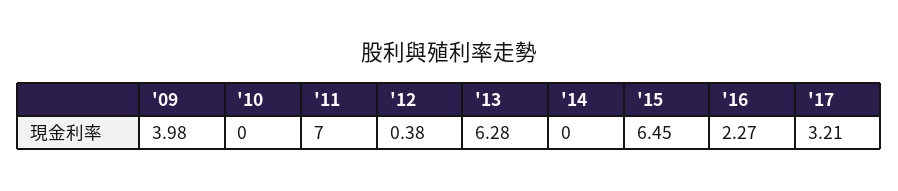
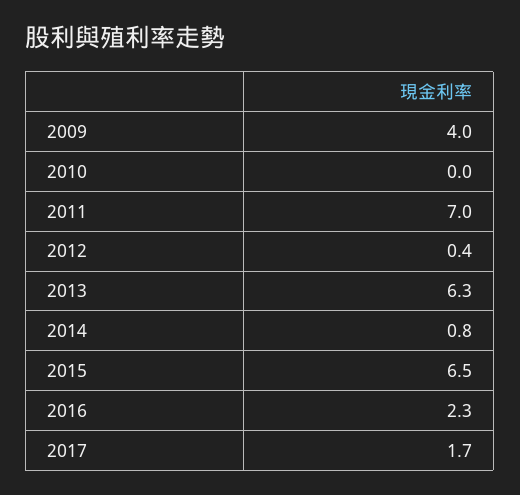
  {
    "'09": 3.98,
    "'10": 0,
    "'11": 7,
    "'12": 0.38,
    "'13": 6.28,
-   "'14": 0,
+   "'14": 0.8,
    "'15": 6.45,
    "'16": 2.27,
-   "'17": 3.21
+   "'17": 1.7
  }

